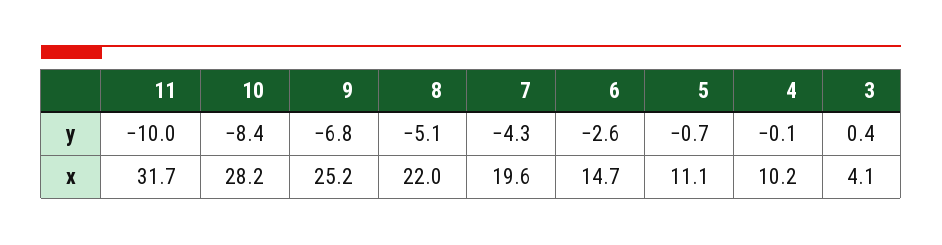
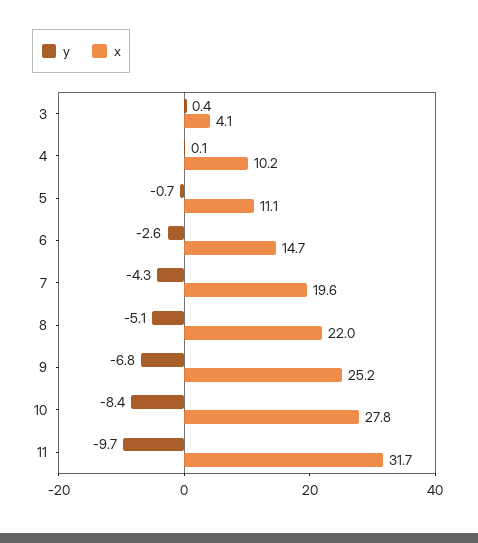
  {
    "y": {
-     "11": -10,
+     "11": -9.7,
      "10": -8.4,
      "9": -6.8,
      "8": -5.1,
      "7": -4.3,
      "6": -2.6,
      "5": -0.7,
-     "4": -0.1,
+     "4": 0.1,
      "3": 0.4
    },
    "x": {
      "11": 31.7,
-     "10": 28.2,
+     "10": 27.8,
      "9": 25.2,
      "8": 22,
      "7": 19.6,
      "6": 14.7,
      "5": 11.1,
      "4": 10.2,
      "3": 4.1
    }
  }

